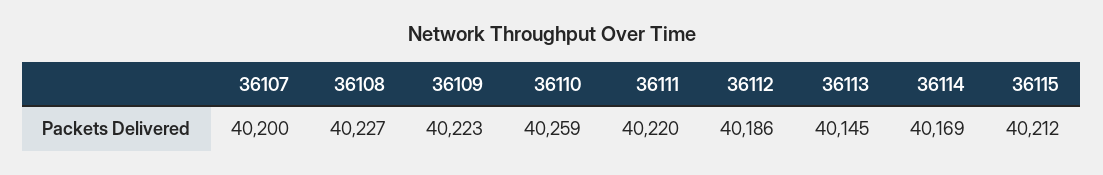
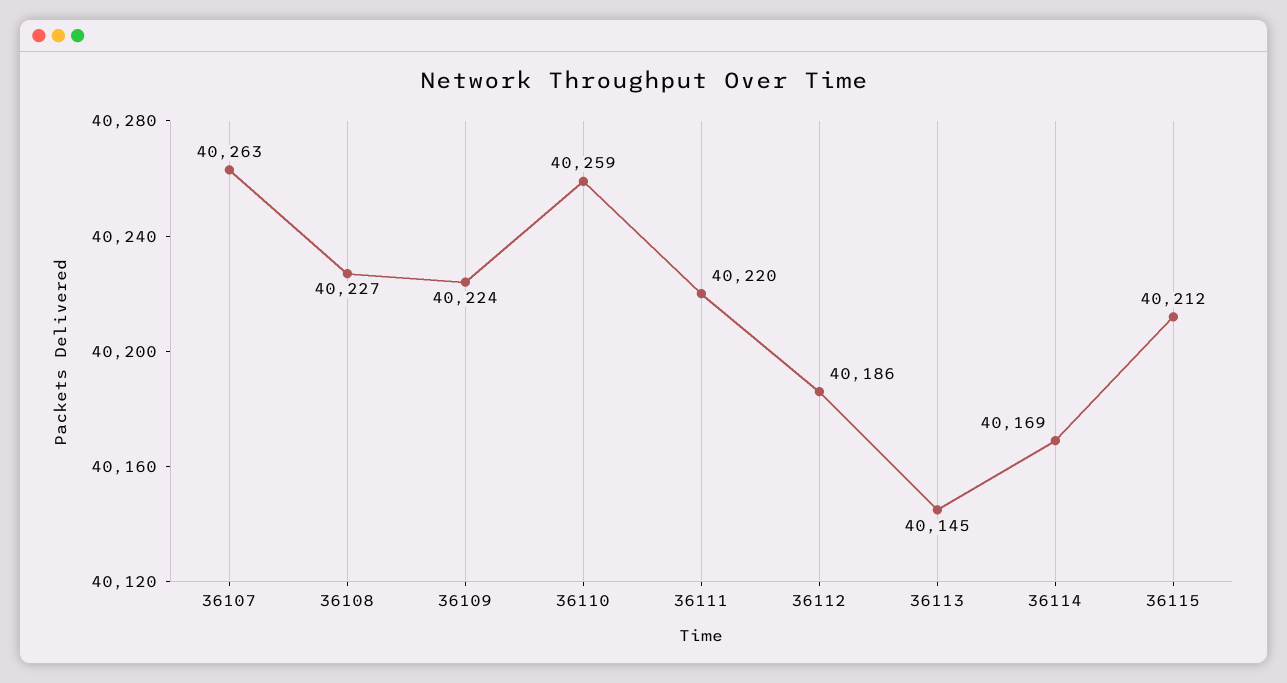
  {
-   "36107": 40200,
+   "36107": 40263,
    "36108": 40227,
-   "36109": 40223,
+   "36109": 40224,
    "36110": 40259,
    "36111": 40220,
    "36112": 40186,
    "36113": 40145,
    "36114": 40169,
    "36115": 40212
  }

